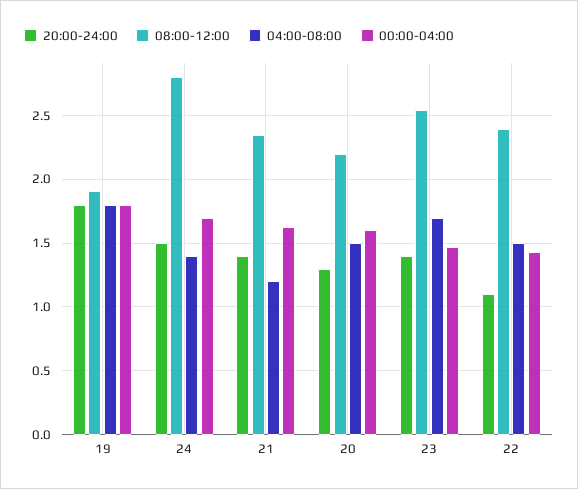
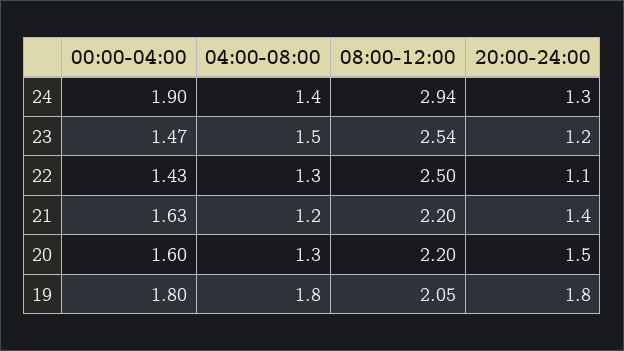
  {
    "20:00-24:00": {
      "19": 1.8,
-     "24": 1.5,
+     "24": 1.3,
      "21": 1.4,
-     "20": 1.3,
+     "20": 1.5,
-     "23": 1.4,
+     "23": 1.2,
      "22": 1.1
    },
    "08:00-12:00": {
-     "19": 1.9,
+     "19": 2.05,
-     "24": 2.8,
+     "24": 2.94,
-     "21": 2.35,
+     "21": 2.2,
      "20": 2.2,
      "23": 2.54,
-     "22": 2.4
+     "22": 2.5
    },
    "04:00-08:00": {
      "19": 1.8,
      "24": 1.4,
      "21": 1.2,
-     "20": 1.5,
+     "20": 1.3,
-     "23": 1.7,
+     "23": 1.5,
-     "22": 1.5
+     "22": 1.3
    },
    "00:00-04:00": {
      "19": 1.8,
-     "24": 1.7,
+     "24": 1.9,
      "21": 1.63,
      "20": 1.6,
      "23": 1.47,
      "22": 1.43
    }
  }

